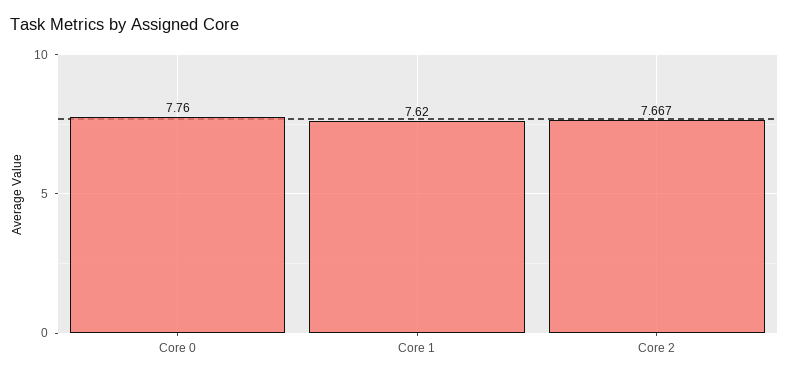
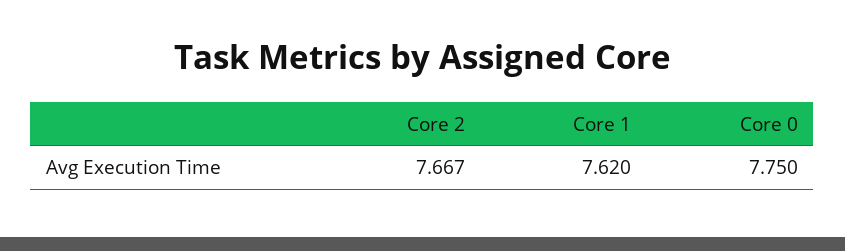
  {
-   "Core 0": 7.76,
+   "Core 0": 7.75,
    "Core 1": 7.62,
    "Core 2": 7.667
  }

